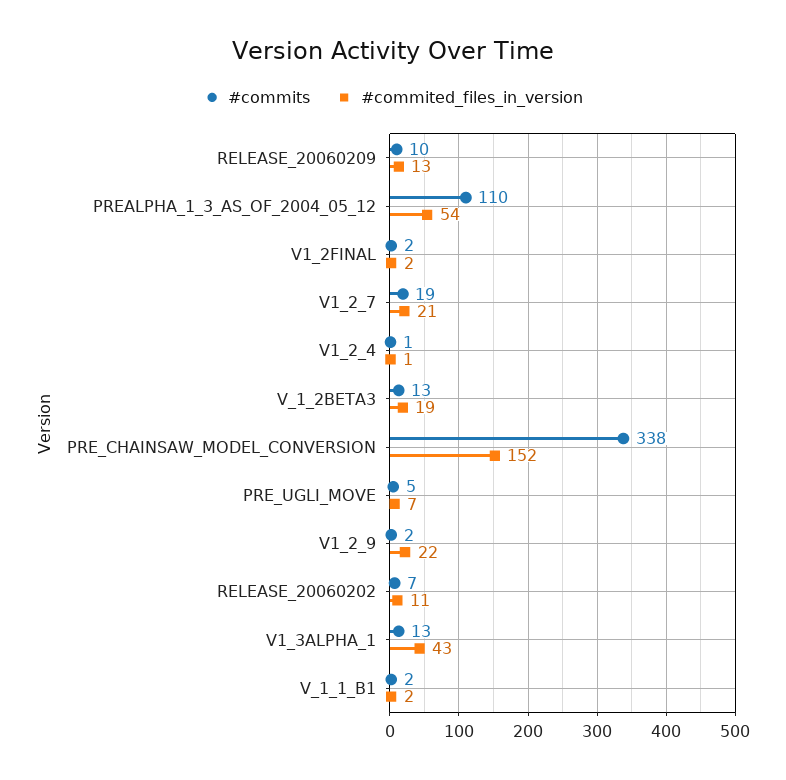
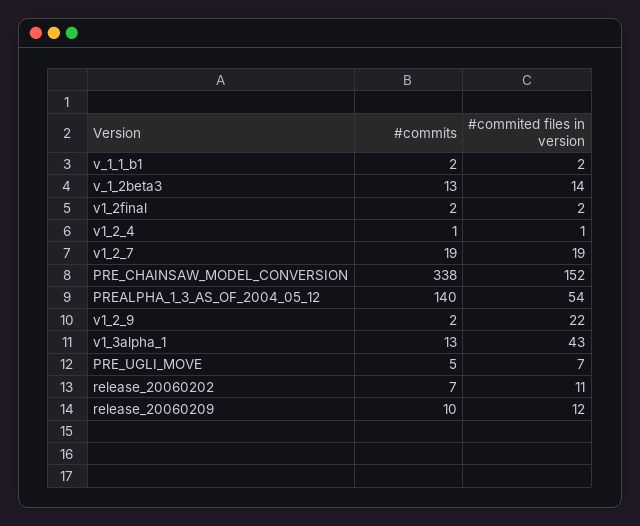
  {
    "#commits": {
      "RELEASE_20060209": 10,
-     "PREALPHA_1_3_AS_OF_2004_05_12": 110,
+     "PREALPHA_1_3_AS_OF_2004_05_12": 140,
      "V1_2FINAL": 2,
      "V1_2_7": 19,
      "V1_2_4": 1,
      "V_1_2BETA3": 13,
      "PRE_CHAINSAW_MODEL_CONVERSION": 338,
      "PRE_UGLI_MOVE": 5,
      "V1_2_9": 2,
      "RELEASE_20060202": 7,
      "V1_3ALPHA_1": 13,
      "V_1_1_B1": 2
    },
    "#commited_files_in_version": {
-     "RELEASE_20060209": 13,
+     "RELEASE_20060209": 12,
      "PREALPHA_1_3_AS_OF_2004_05_12": 54,
      "V1_2FINAL": 2,
-     "V1_2_7": 21,
+     "V1_2_7": 19,
      "V1_2_4": 1,
-     "V_1_2BETA3": 19,
+     "V_1_2BETA3": 14,
      "PRE_CHAINSAW_MODEL_CONVERSION": 152,
      "PRE_UGLI_MOVE": 7,
      "V1_2_9": 22,
      "RELEASE_20060202": 11,
      "V1_3ALPHA_1": 43,
      "V_1_1_B1": 2
    }
  }

